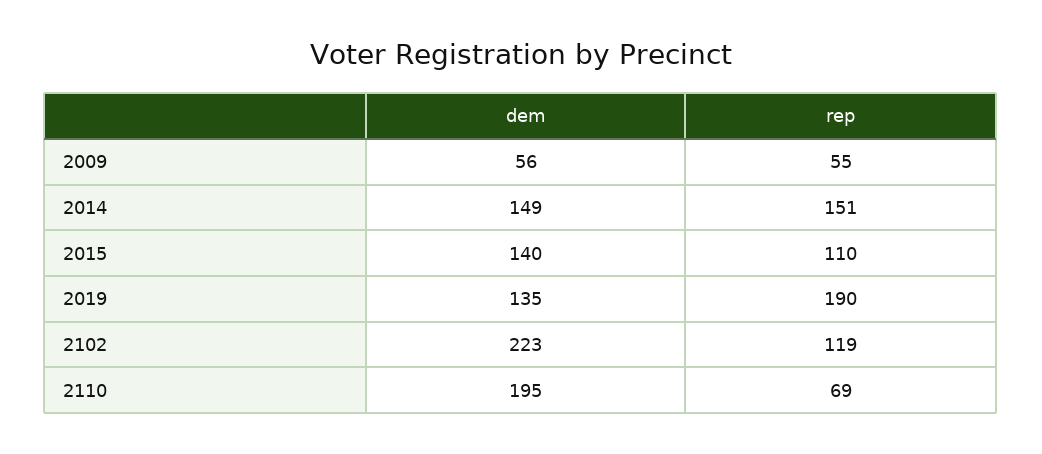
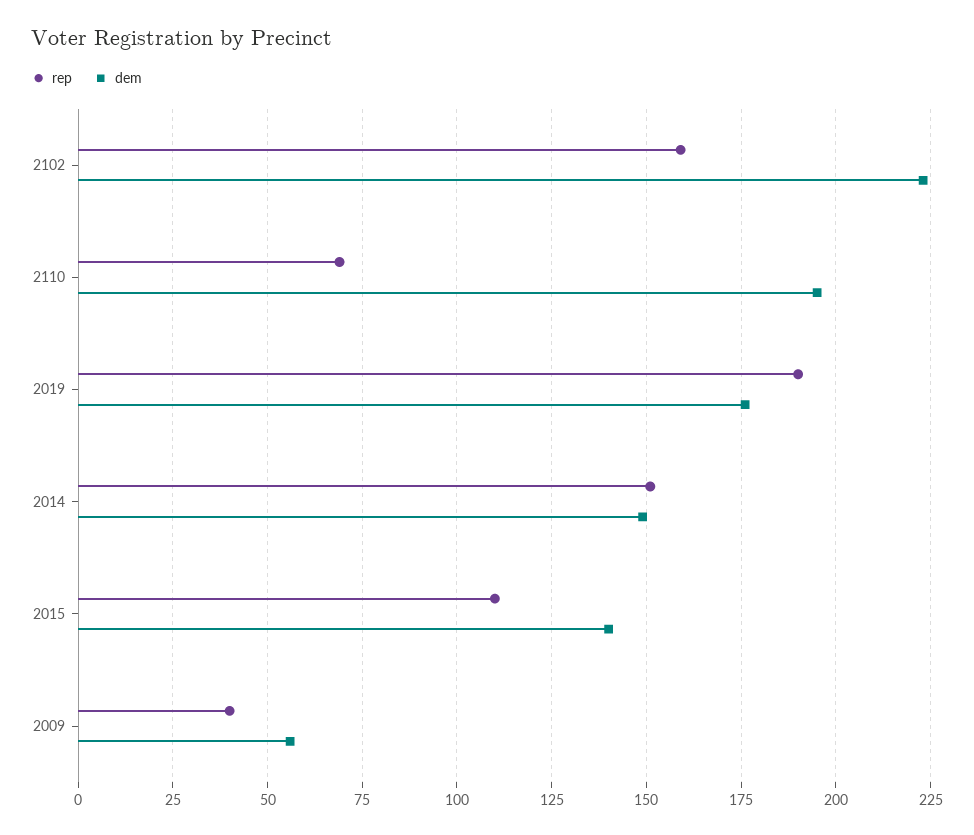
  {
    "dem": {
      "2009": 56,
      "2014": 149,
      "2015": 140,
-     "2019": 135,
+     "2019": 175,
      "2102": 223,
      "2110": 195
    },
    "rep": {
-     "2009": 55,
+     "2009": 40,
      "2014": 151,
      "2015": 110,
      "2019": 190,
-     "2102": 119,
+     "2102": 160,
      "2110": 69
    }
  }

